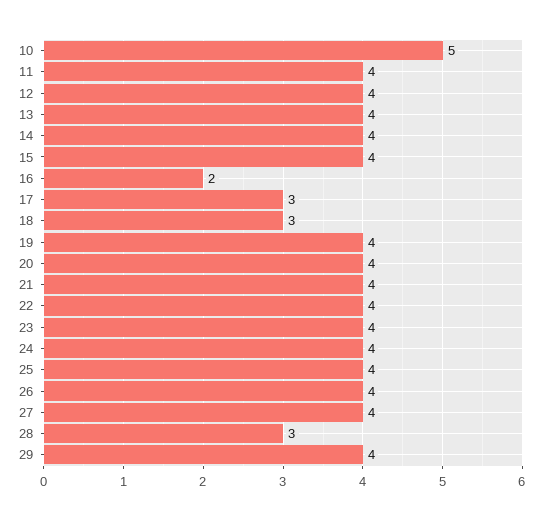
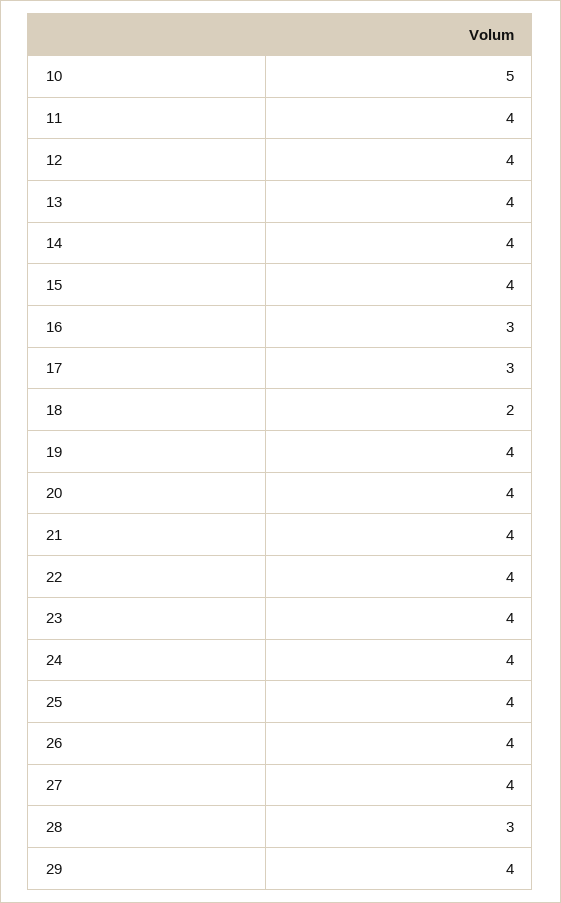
  {
    "10": 5,
    "11": 4,
    "12": 4,
    "13": 4,
    "14": 4,
    "15": 4,
-   "16": 2,
+   "16": 3,
    "17": 3,
-   "18": 3,
+   "18": 2,
    "19": 4,
    "20": 4,
    "21": 4,
    "22": 4,
    "23": 4,
    "24": 4,
    "25": 4,
    "26": 4,
    "27": 4,
    "28": 3,
    "29": 4
  }

